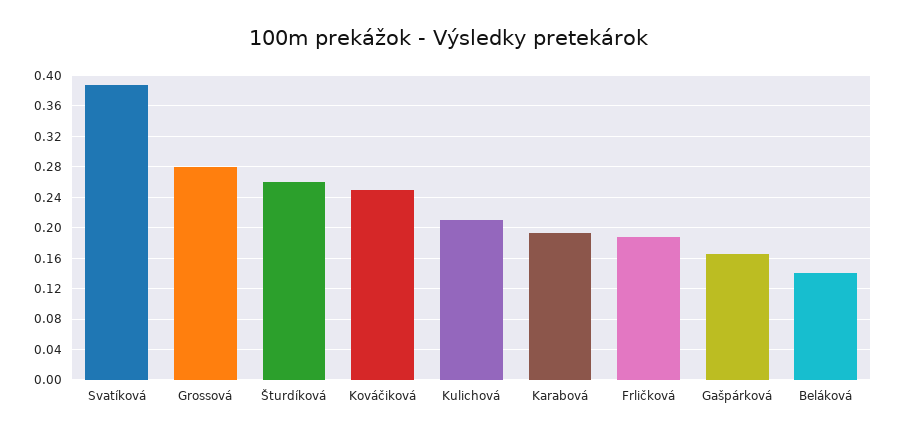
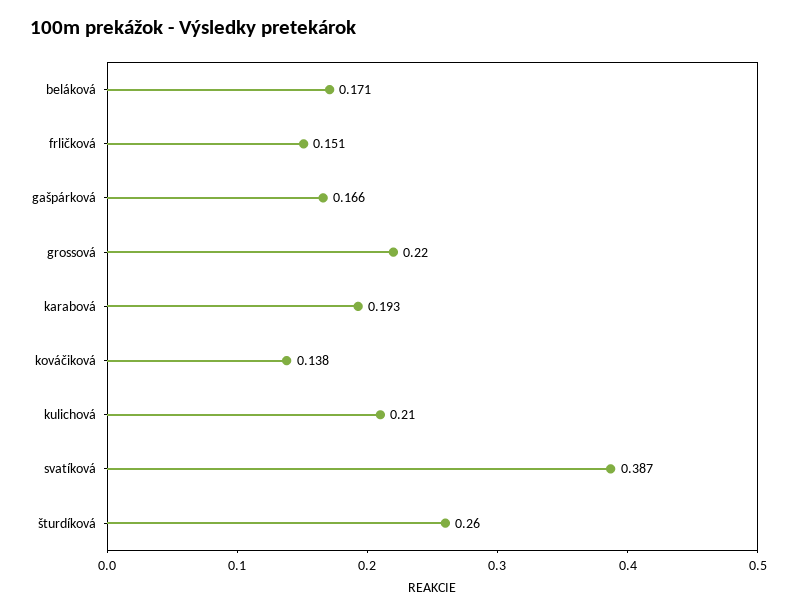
  {
    "Svatíková": 0.387,
-   "Grossová": 0.28,
+   "Grossová": 0.22,
    "Šturdíková": 0.26,
-   "Kováčiková": 0.25,
+   "Kováčiková": 0.138,
    "Kulichová": 0.21,
    "Karabová": 0.193,
-   "Frličková": 0.19,
+   "Frličková": 0.151,
    "Gašpárková": 0.166,
-   "Beláková": 0.14
+   "Beláková": 0.171
  }

